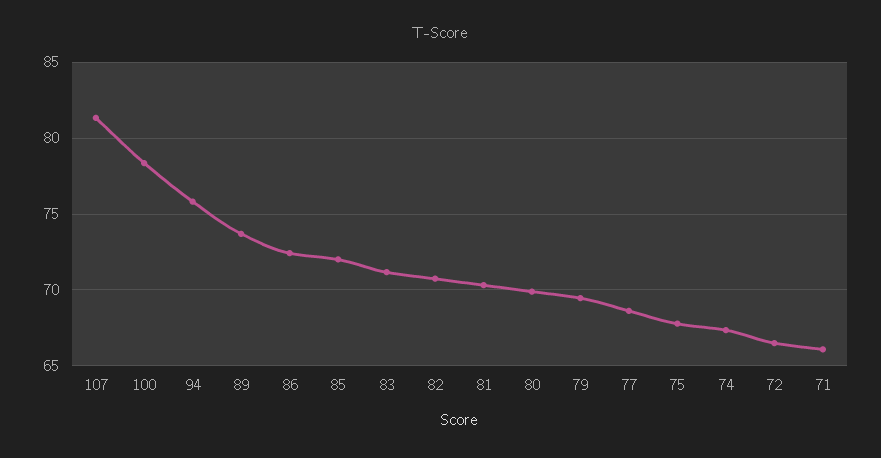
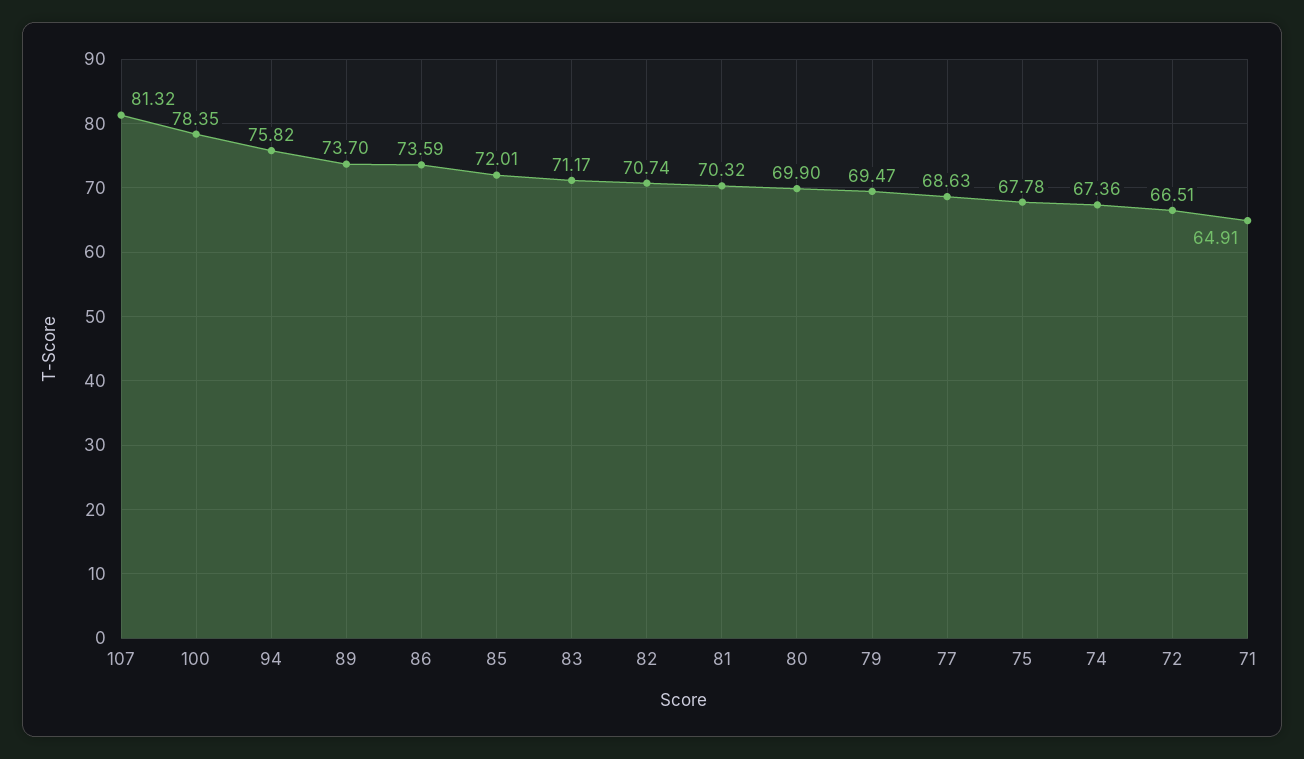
  {
    "107": 81.32,
    "100": 78.35,
    "94": 75.82,
    "89": 73.7,
-   "86": 72.5,
+   "86": 73.59,
    "85": 72.01,
    "83": 71.17,
    "82": 70.74,
    "81": 70.32,
    "80": 69.9,
    "79": 69.47,
    "77": 68.63,
    "75": 67.78,
    "74": 67.36,
    "72": 66.51,
-   "71": 66
+   "71": 64.91
  }

